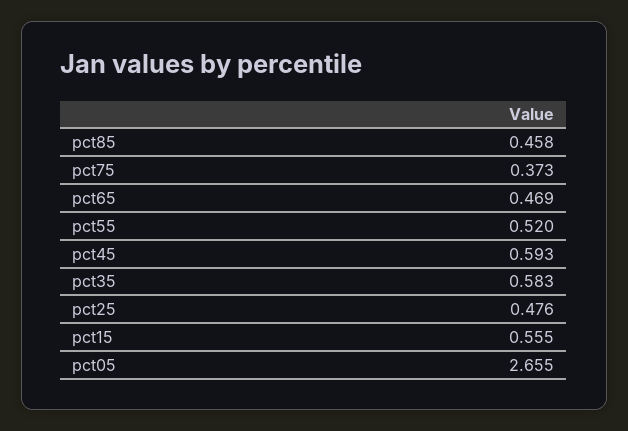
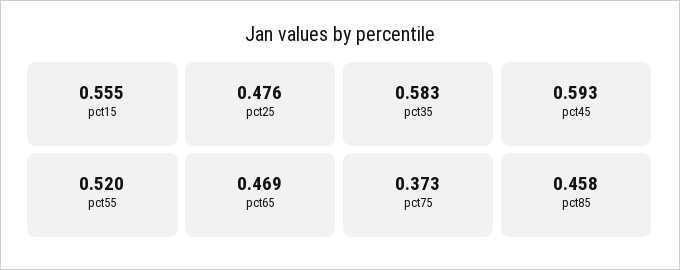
  {
    "pct85": 0.458,
    "pct75": 0.373,
    "pct65": 0.469,
    "pct55": 0.52,
    "pct45": 0.593,
    "pct35": 0.583,
    "pct25": 0.476,
-   "pct15": 0.555,
+   "pct15": 0.555
-   "pct05": 2.655
  }

